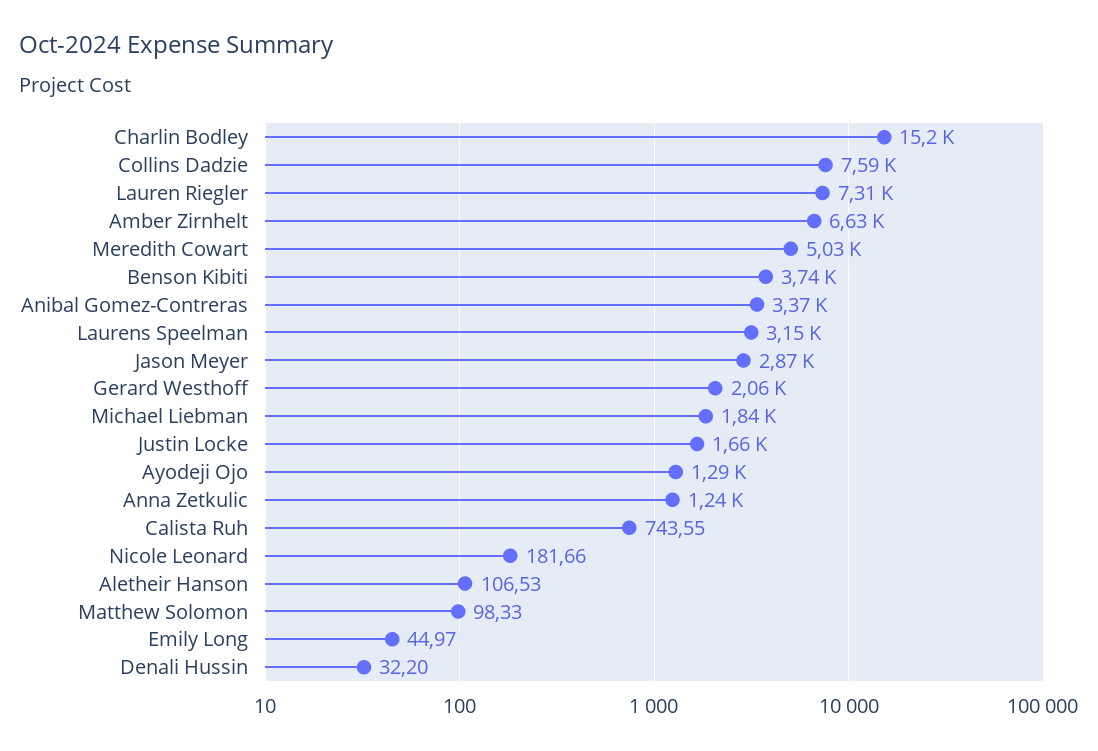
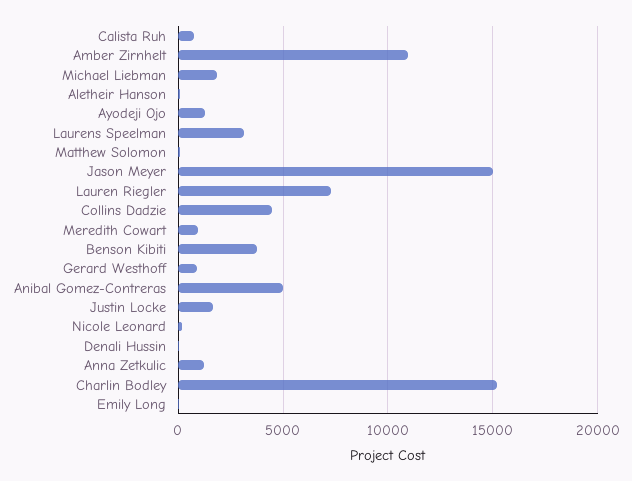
  {
    "Charlin Bodley": 15200,
-   "Collins Dadzie": 7590,
+   "Collins Dadzie": 4500,
    "Lauren Riegler": 7310,
-   "Amber Zirnhelt": 6630,
+   "Amber Zirnhelt": 11000,
-   "Meredith Cowart": 5030,
+   "Meredith Cowart": 1000,
    "Benson Kibiti": 3740,
-   "Anibal Gomez-Contreras": 3370,
+   "Anibal Gomez-Contreras": 5000,
    "Laurens Speelman": 3150,
-   "Jason Meyer": 2870,
+   "Jason Meyer": 15000,
-   "Gerard Westhoff": 2060,
+   "Gerard Westhoff": 1000,
    "Michael Liebman": 1840,
    "Justin Locke": 1660,
    "Ayodeji Ojo": 1290,
    "Anna Zetkulic": 1240,
    "Calista Ruh": 743.55,
    "Nicole Leonard": 181.66,
    "Aletheir Hanson": 106.53,
    "Matthew Solomon": 98.33,
    "Emily Long": 44.97,
    "Denali Hussin": 32.2
  }

